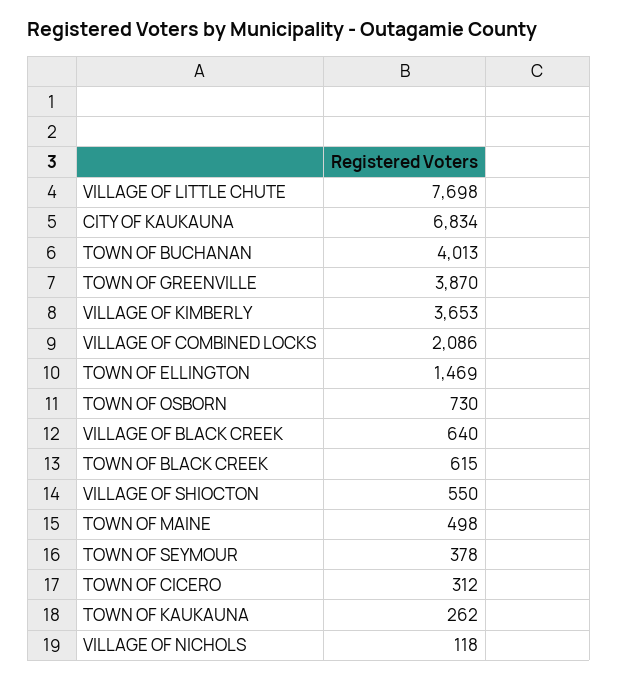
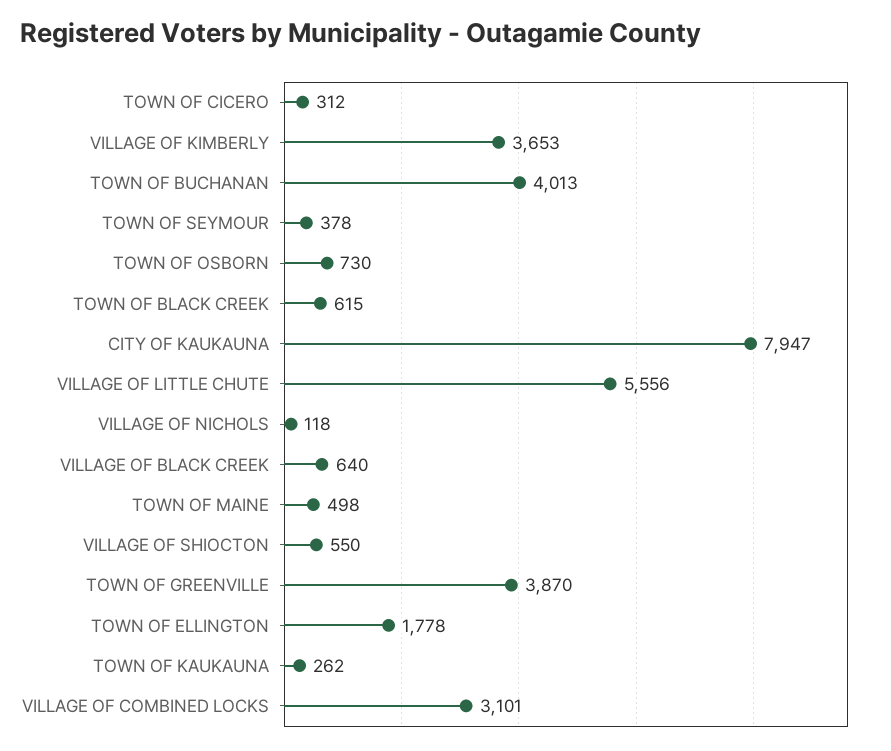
  {
-   "VILLAGE OF LITTLE CHUTE": 7698,
+   "VILLAGE OF LITTLE CHUTE": 5556,
-   "CITY OF KAUKAUNA": 6834,
+   "CITY OF KAUKAUNA": 7947,
    "TOWN OF BUCHANAN": 4013,
    "TOWN OF GREENVILLE": 3870,
    "VILLAGE OF KIMBERLY": 3653,
-   "VILLAGE OF COMBINED LOCKS": 2086,
+   "VILLAGE OF COMBINED LOCKS": 3101,
-   "TOWN OF ELLINGTON": 1469,
+   "TOWN OF ELLINGTON": 1778,
    "TOWN OF OSBORN": 730,
    "VILLAGE OF BLACK CREEK": 640,
    "TOWN OF BLACK CREEK": 615,
    "VILLAGE OF SHIOCTON": 550,
    "TOWN OF MAINE": 498,
    "TOWN OF SEYMOUR": 378,
    "TOWN OF CICERO": 312,
    "TOWN OF KAUKAUNA": 262,
    "VILLAGE OF NICHOLS": 118
  }

